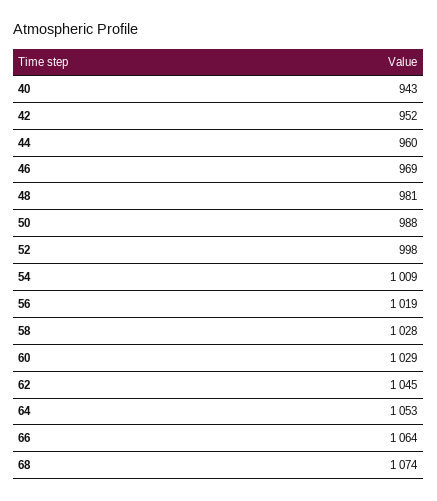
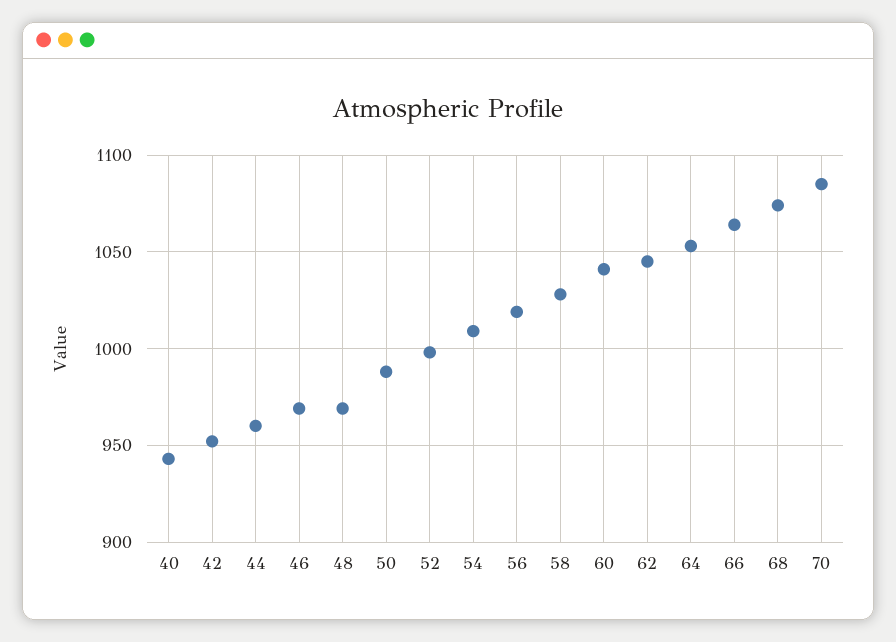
  {
    "40": 943,
    "42": 952,
    "44": 960,
    "46": 969,
-   "48": 981,
+   "48": 970,
    "50": 988,
    "52": 998,
    "54": 1009,
    "56": 1019,
    "58": 1028,
-   "60": 1029,
+   "60": 1040,
    "62": 1045,
    "64": 1053,
    "66": 1064,
-   "68": 1074
+   "68": 1074,
+   "70": 1085
  }

